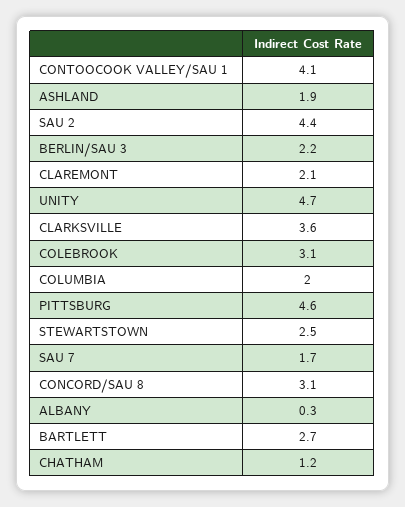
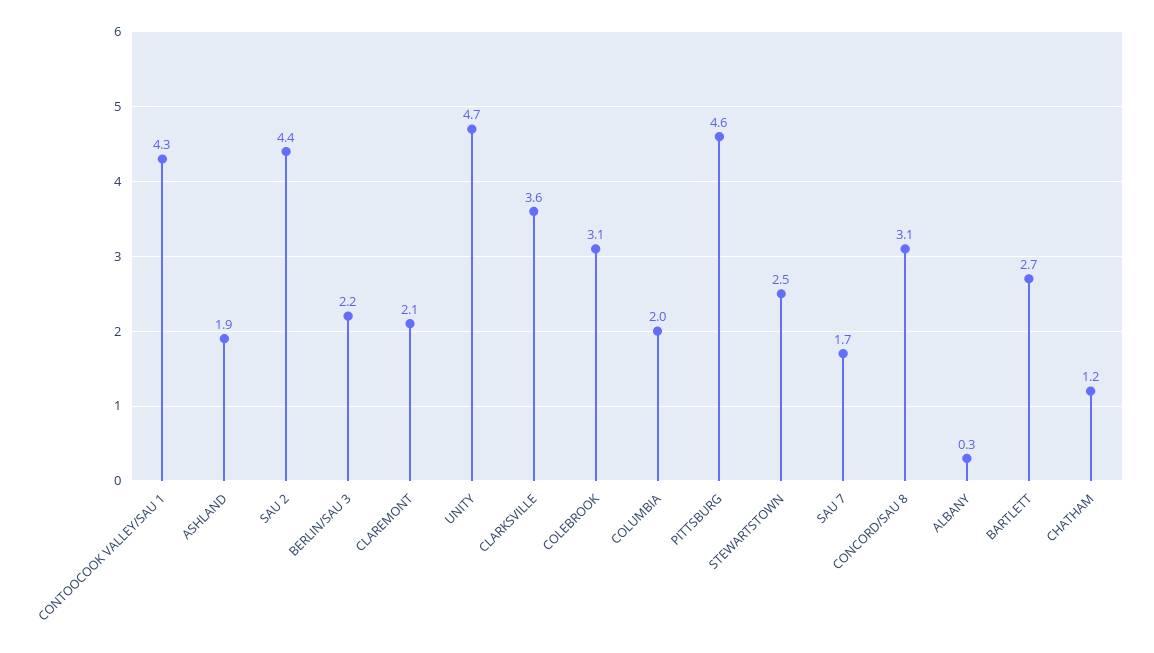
  {
-   "CONTOOCOOK VALLEY/SAU 1": 4.1,
+   "CONTOOCOOK VALLEY/SAU 1": 4.3,
    "ASHLAND": 1.9,
    "SAU 2": 4.4,
    "BERLIN/SAU 3": 2.2,
    "CLAREMONT": 2.1,
    "UNITY": 4.7,
    "CLARKSVILLE": 3.6,
    "COLEBROOK": 3.1,
    "COLUMBIA": 2,
    "PITTSBURG": 4.6,
    "STEWARTSTOWN": 2.5,
    "SAU 7": 1.7,
    "CONCORD/SAU 8": 3.1,
    "ALBANY": 0.3,
    "BARTLETT": 2.7,
    "CHATHAM": 1.2
  }

